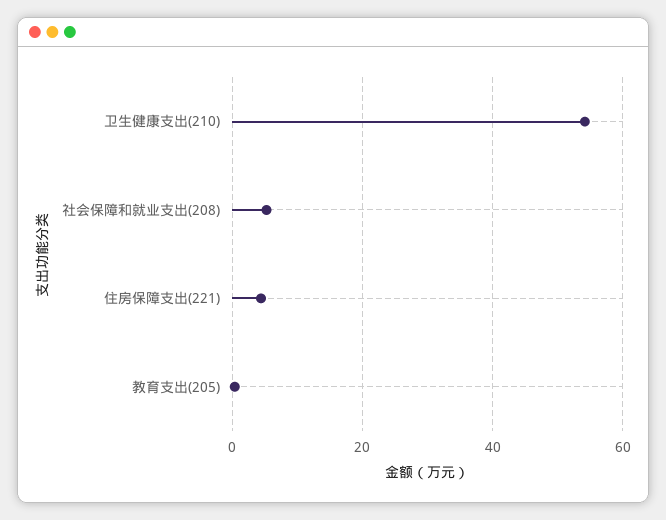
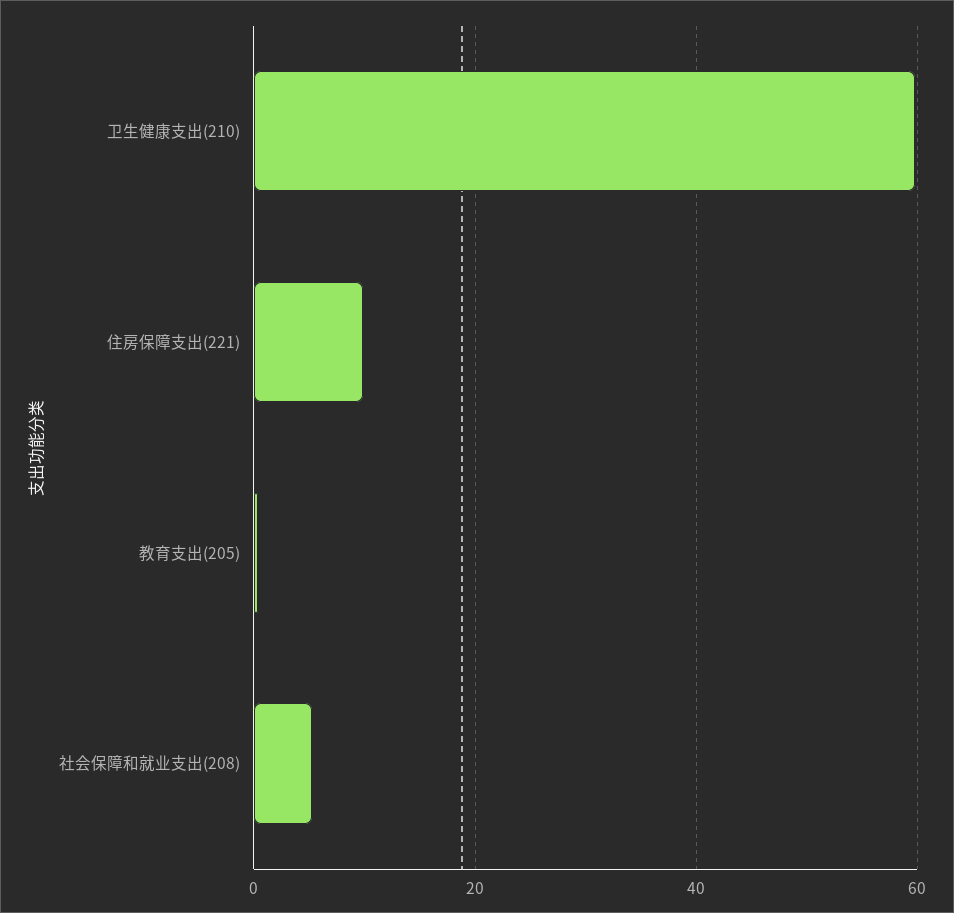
  {
-   "卫生健康支出(210)": 54,
+   "卫生健康支出(210)": 60,
    "社会保障和就业支出(208)": 6,
-   "住房保障支出(221)": 4,
+   "住房保障支出(221)": 10,
    "教育支出(205)": 0
  }

